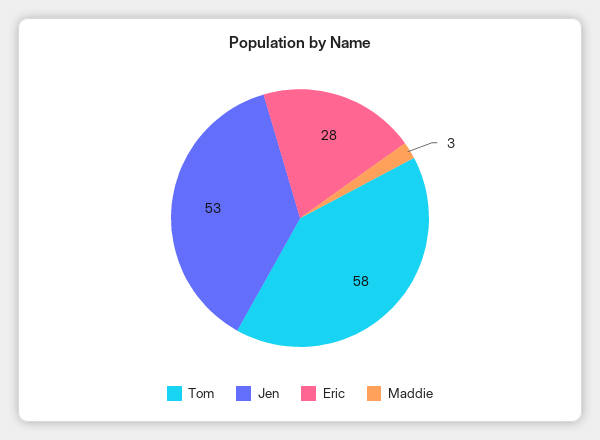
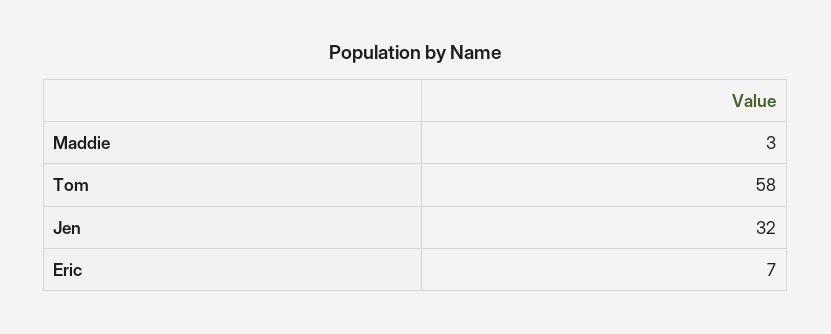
  {
    "Tom": 58,
-   "Jen": 53,
+   "Jen": 32,
-   "Eric": 28,
+   "Eric": 7,
    "Maddie": 3
  }

